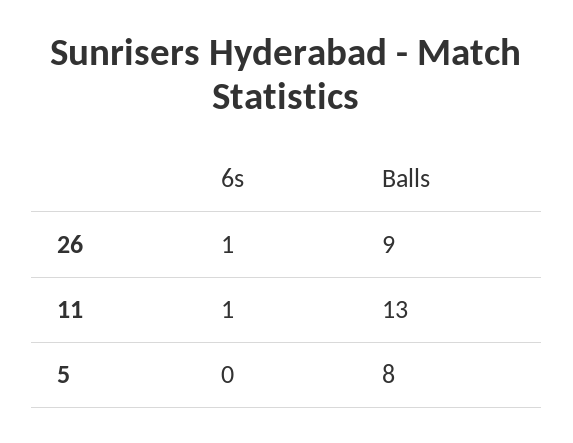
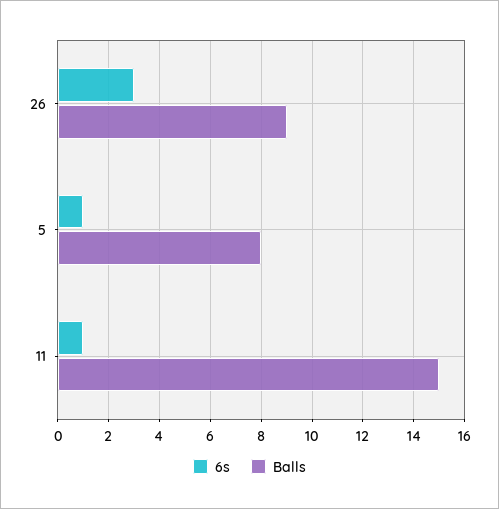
  {
    "6s": {
-     "26": 1,
+     "26": 3,
      "11": 1,
-     "5": 0
+     "5": 1
    },
    "Balls": {
      "26": 9,
-     "11": 13,
+     "11": 15,
      "5": 8
    }
  }

